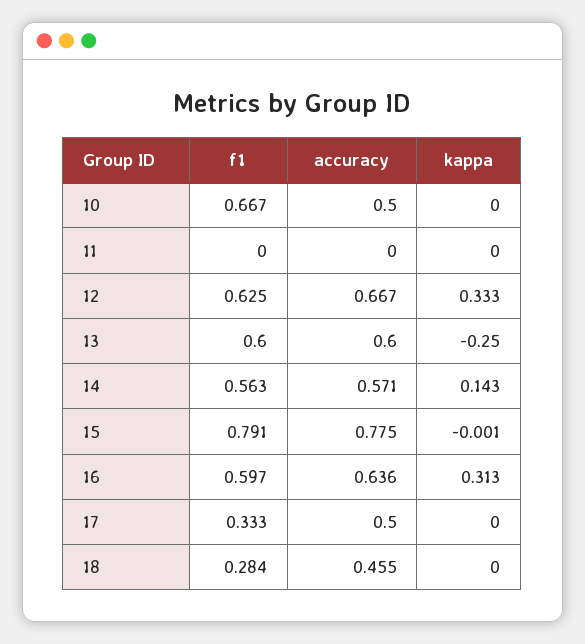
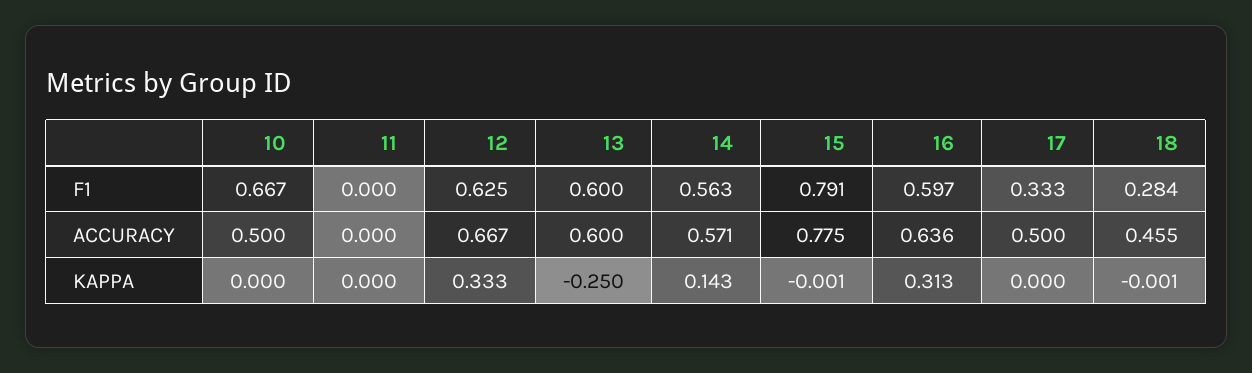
  {
    "f1": {
      "10": 0.667,
      "11": 0,
      "12": 0.625,
      "13": 0.6,
      "14": 0.563,
      "15": 0.791,
      "16": 0.597,
      "17": 0.333,
      "18": 0.284
    },
    "accuracy": {
      "10": 0.5,
      "11": 0,
      "12": 0.667,
      "13": 0.6,
      "14": 0.571,
      "15": 0.775,
      "16": 0.636,
      "17": 0.5,
      "18": 0.455
    },
    "kappa": {
      "10": 0,
      "11": 0,
      "12": 0.333,
      "13": -0.25,
      "14": 0.143,
      "15": -0.001,
      "16": 0.313,
      "17": 0,
-     "18": 0
+     "18": -0.001
    }
  }

